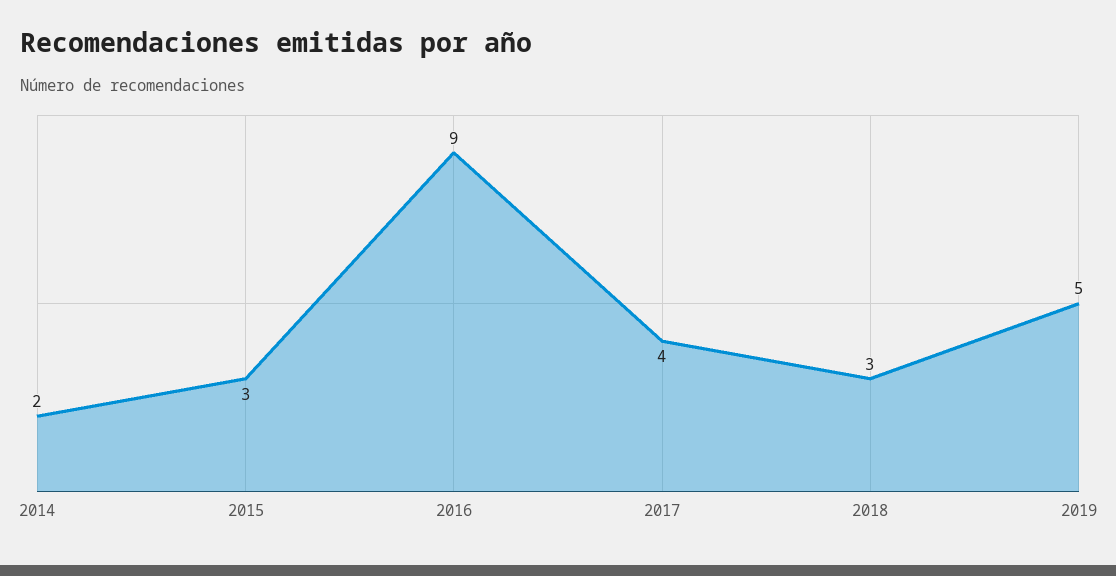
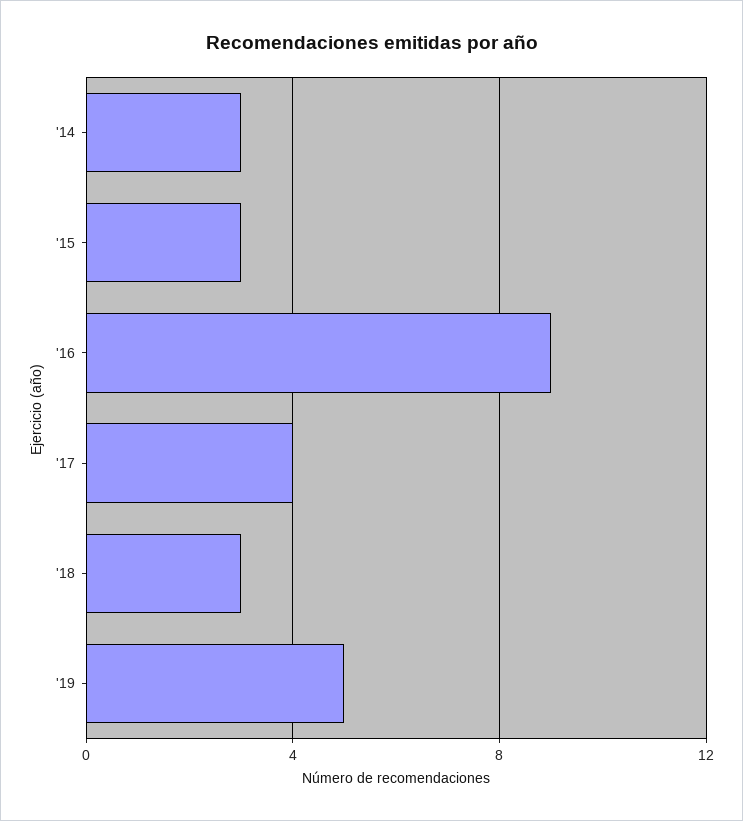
  {
-   "2014": 2,
+   "2014": 3,
    "2015": 3,
    "2016": 9,
    "2017": 4,
    "2018": 3,
    "2019": 5
  }

